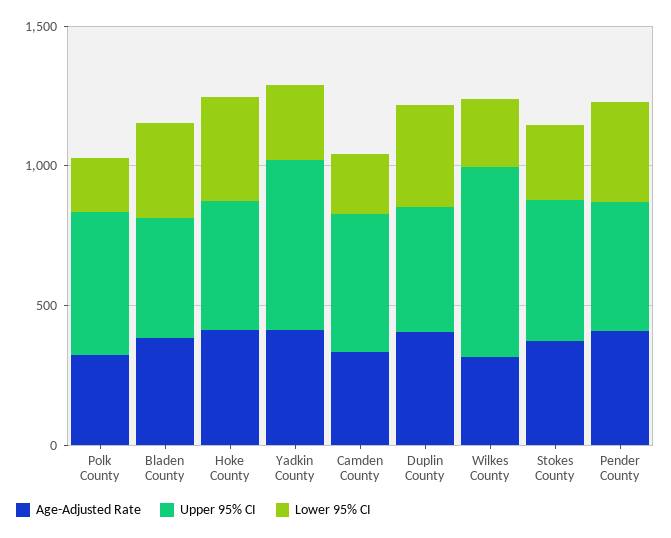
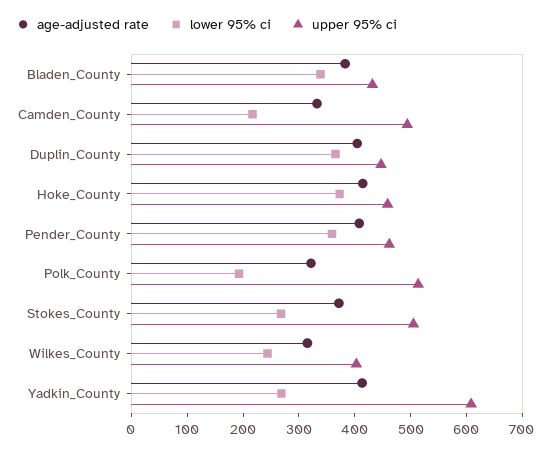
  {
    "Age-Adjusted Rate": {
      "Polk County": 320,
      "Bladen County": 380,
      "Hoke County": 420,
      "Yadkin County": 420,
      "Camden County": 340,
      "Duplin County": 400,
      "Wilkes County": 320,
      "Stokes County": 380,
      "Pender County": 400
    },
    "Upper 95% CI": {
      "Polk County": 520,
      "Bladen County": 440,
      "Hoke County": 460,
      "Yadkin County": 600,
      "Camden County": 500,
      "Duplin County": 440,
-     "Wilkes County": 700,
+     "Wilkes County": 400,
      "Stokes County": 500,
      "Pender County": 460
    },
    "Lower 95% CI": {
      "Polk County": 200,
      "Bladen County": 340,
      "Hoke County": 380,
      "Yadkin County": 260,
      "Camden County": 220,
      "Duplin County": 360,
      "Wilkes County": 240,
      "Stokes County": 260,
      "Pender County": 360
    }
  }

